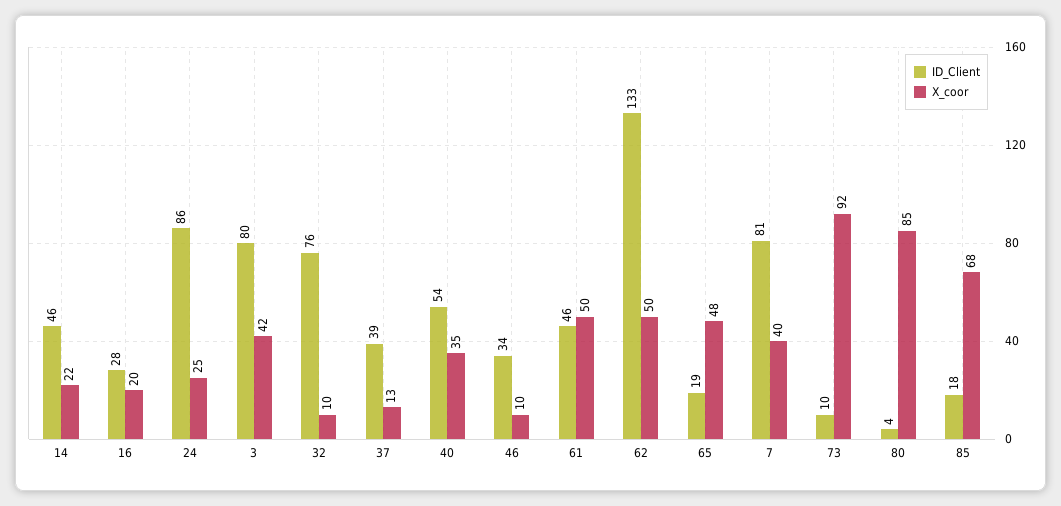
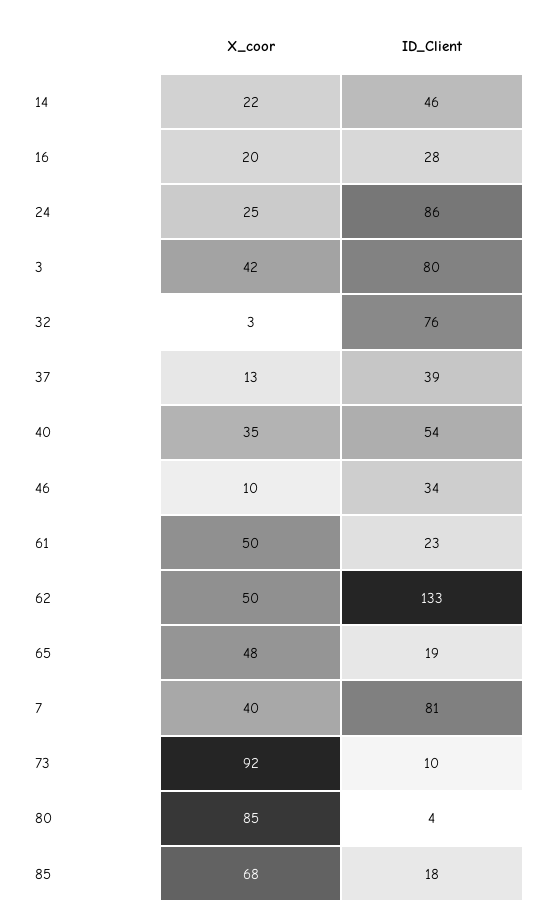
  {
    "ID_Client": {
      "14": 46,
      "16": 28,
      "24": 86,
      "3": 80,
      "32": 76,
      "37": 39,
      "40": 54,
      "46": 34,
-     "61": 46,
+     "61": 23,
      "62": 133,
      "65": 19,
      "7": 81,
      "73": 10,
      "80": 4,
      "85": 18
    },
    "X_coor": {
      "14": 22,
      "16": 20,
      "24": 25,
      "3": 42,
-     "32": 10,
+     "32": 3,
      "37": 13,
      "40": 35,
      "46": 10,
      "61": 50,
      "62": 50,
      "65": 48,
      "7": 40,
      "73": 92,
      "80": 85,
      "85": 68
    }
  }

